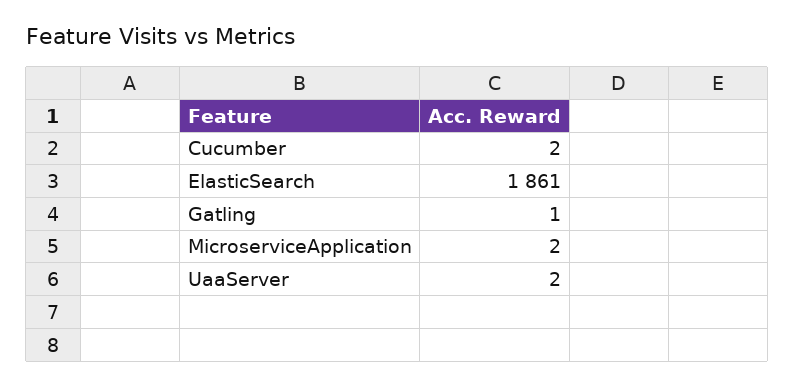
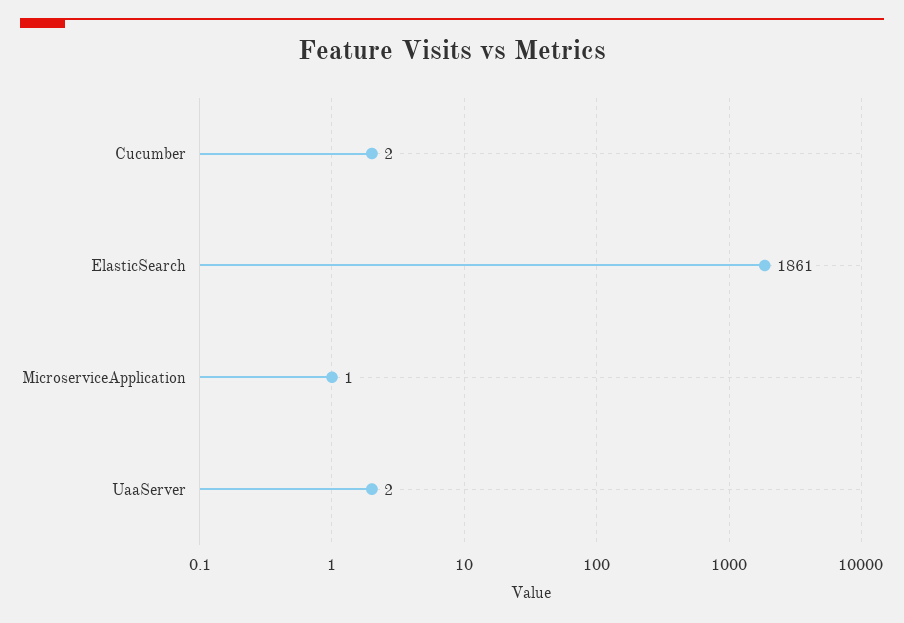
  {
    "Cucumber": 2,
    "ElasticSearch": 1861,
-   "Gatling": 1,
-   "MicroserviceApplication": 2,
+   "MicroserviceApplication": 1,
    "UaaServer": 2
  }

